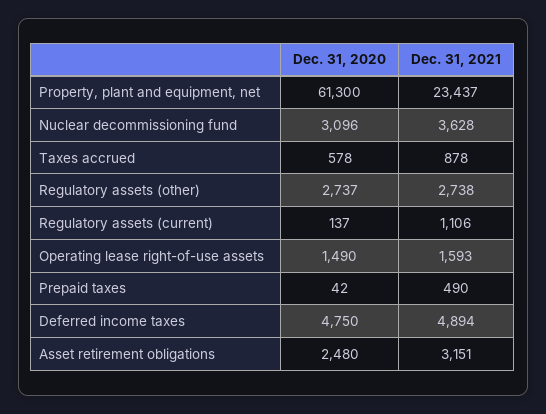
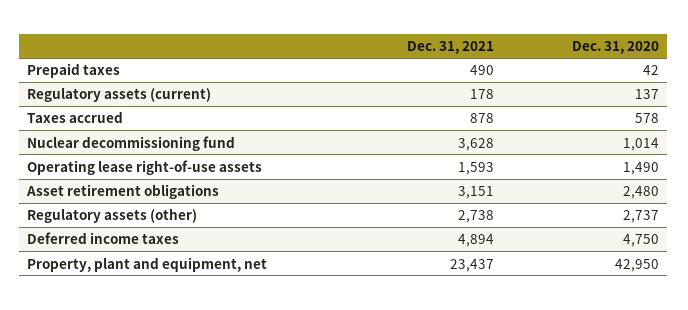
  {
    "Dec. 31, 2020": {
-     "Property, plant and equipment, net": 61300,
+     "Property, plant and equipment, net": 42950,
-     "Nuclear decommissioning fund": 3096,
+     "Nuclear decommissioning fund": 1014,
      "Taxes accrued": 578,
      "Regulatory assets (other)": 2737,
      "Regulatory assets (current)": 137,
      "Operating lease right-of-use assets": 1490,
      "Prepaid taxes": 42,
      "Deferred income taxes": 4750,
      "Asset retirement obligations": 2480
    },
    "Dec. 31, 2021": {
      "Property, plant and equipment, net": 23437,
      "Nuclear decommissioning fund": 3628,
      "Taxes accrued": 878,
      "Regulatory assets (other)": 2738,
-     "Regulatory assets (current)": 1106,
+     "Regulatory assets (current)": 178,
      "Operating lease right-of-use assets": 1593,
      "Prepaid taxes": 490,
      "Deferred income taxes": 4894,
      "Asset retirement obligations": 3151
    }
  }

